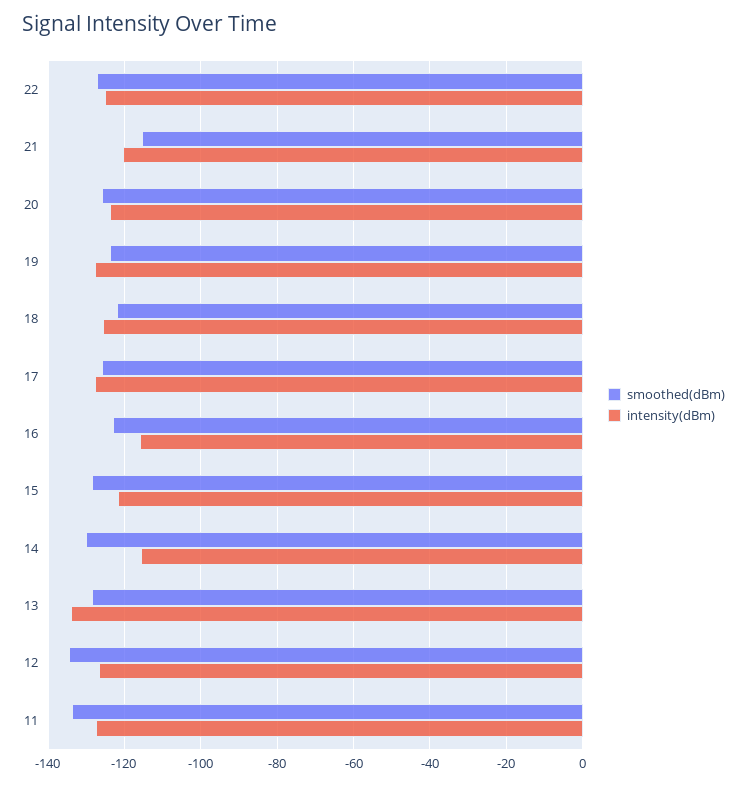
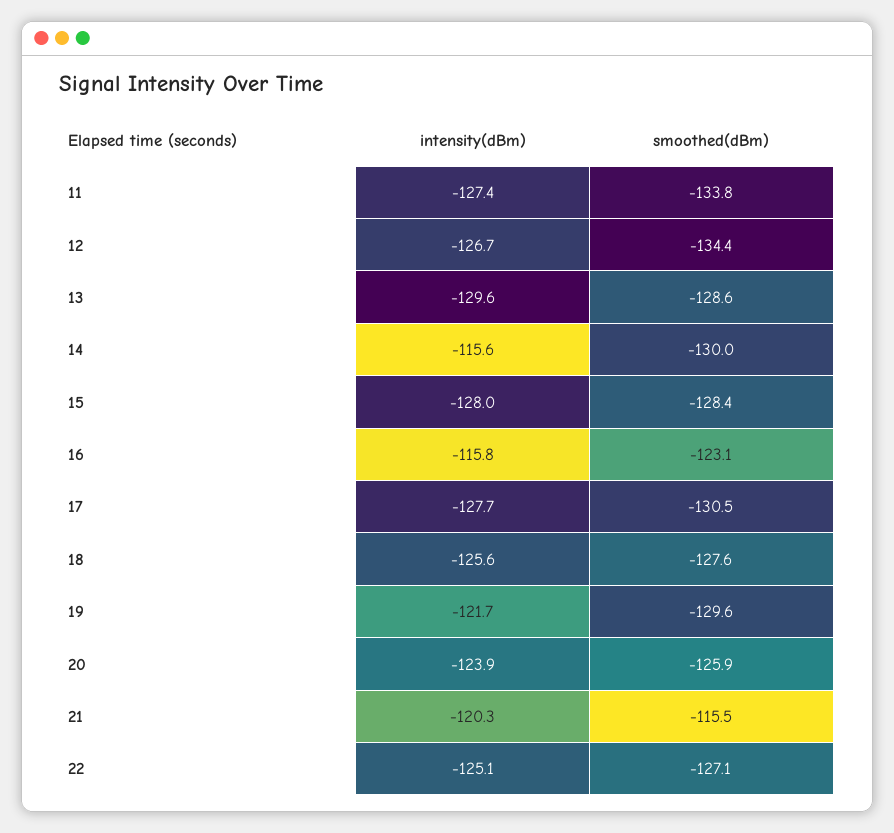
  {
    "smoothed(dBm)": {
      "22": -127.1,
      "21": -115.5,
      "20": -125.9,
-     "19": -124,
+     "19": -129.6,
-     "18": -122,
+     "18": -127.6,
-     "17": -126,
+     "17": -130.5,
      "16": -123.1,
      "15": -128.4,
      "14": -130,
      "13": -128.6,
      "12": -134.4,
      "11": -133.8
    },
    "intensity(dBm)": {
      "22": -125.1,
      "21": -120.3,
      "20": -123.9,
-     "19": -128,
+     "19": -121.7,
      "18": -125.6,
      "17": -127.7,
      "16": -115.8,
-     "15": -122,
+     "15": -128,
      "14": -115.6,
-     "13": -134,
+     "13": -129.6,
      "12": -126.7,
      "11": -127.4
    }
  }

